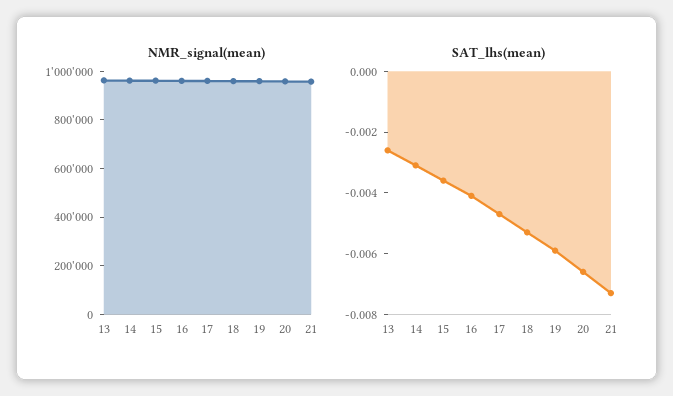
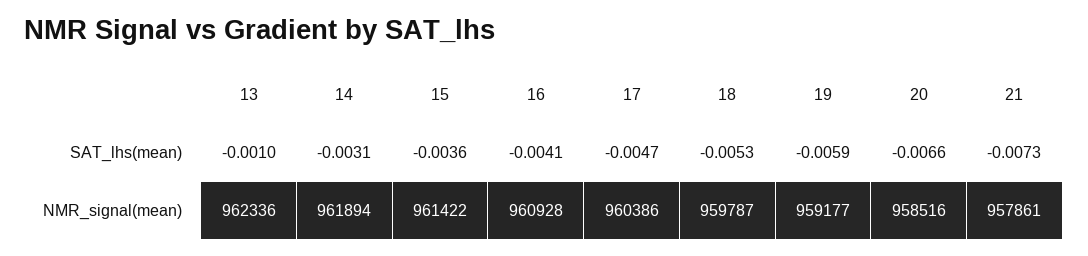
  {
    "NMR_signal(mean)": {
      "13": 962336,
      "14": 961894,
      "15": 961422,
      "16": 960928,
      "17": 960386,
      "18": 959787,
      "19": 959177,
      "20": 958516,
      "21": 957861
    },
    "SAT_lhs(mean)": {
-     "13": -0.0025,
+     "13": -0.001,
      "14": -0.0031,
      "15": -0.0036,
      "16": -0.0041,
      "17": -0.0047,
      "18": -0.0053,
      "19": -0.0059,
      "20": -0.0066,
      "21": -0.0073
    }
  }

